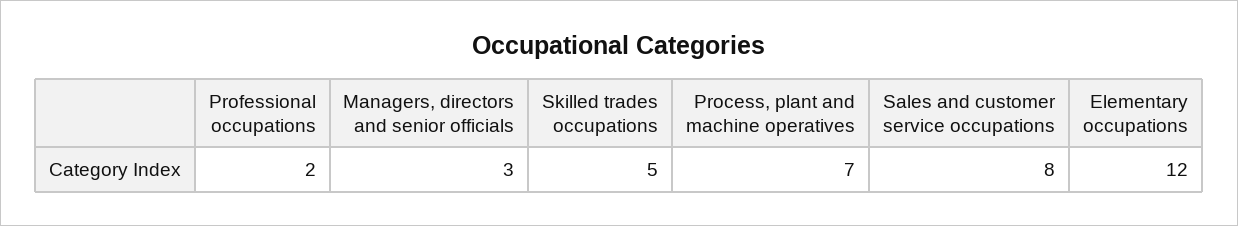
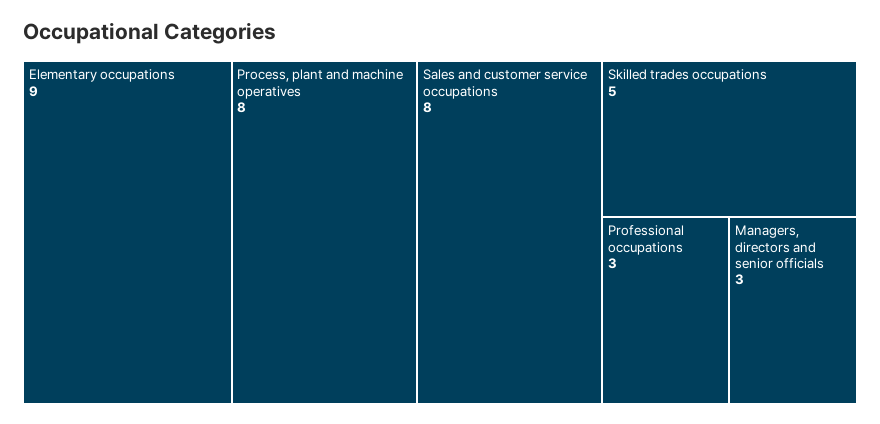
  {
-   "Professional occupations": 2,
+   "Professional occupations": 3,
    "Managers, directors and senior officials": 3,
    "Skilled trades occupations": 5,
-   "Process, plant and machine operatives": 7,
+   "Process, plant and machine operatives": 8,
    "Sales and customer service occupations": 8,
-   "Elementary occupations": 12
+   "Elementary occupations": 9
  }

